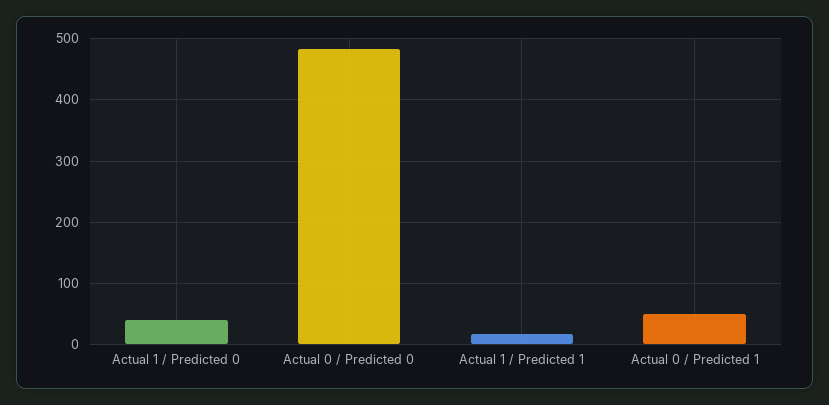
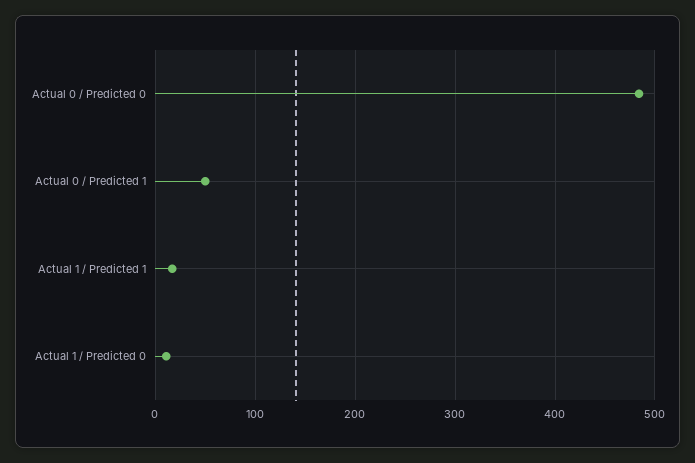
  {
-   "Actual 1 / Predicted 0": 40,
+   "Actual 1 / Predicted 0": 10,
    "Actual 0 / Predicted 0": 480,
    "Actual 1 / Predicted 1": 20,
    "Actual 0 / Predicted 1": 50
  }

